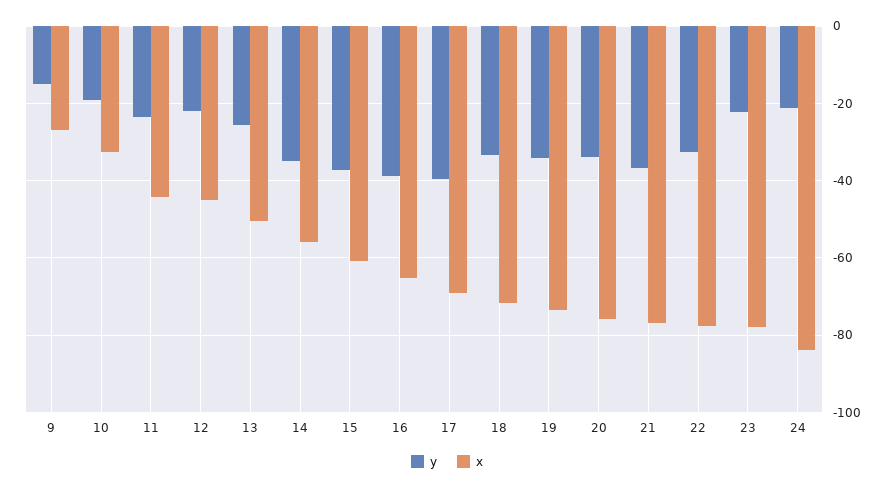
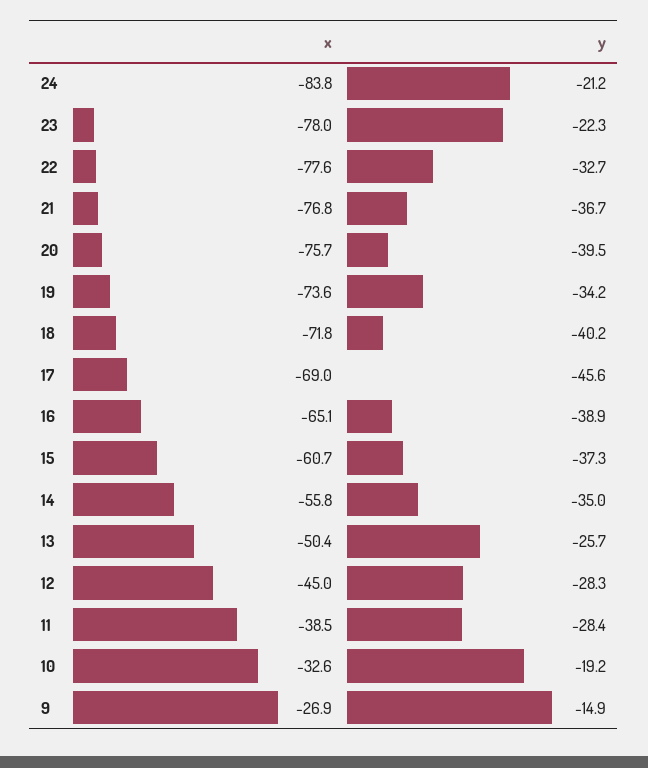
  {
    "y": {
      "9": -14.9,
      "10": -19.2,
-     "11": -24,
+     "11": -28.4,
-     "12": -22,
+     "12": -28.3,
      "13": -25.7,
      "14": -35,
      "15": -37.3,
      "16": -38.9,
-     "17": -40,
+     "17": -45.6,
-     "18": -34,
+     "18": -40.2,
      "19": -34.2,
-     "20": -34,
+     "20": -39.5,
      "21": -36.7,
      "22": -32.7,
      "23": -22.3,
      "24": -21.2
    },
    "x": {
      "9": -26.9,
      "10": -32.6,
-     "11": -44,
+     "11": -38.5,
      "12": -45,
      "13": -50.4,
      "14": -55.8,
      "15": -60.7,
      "16": -65.1,
      "17": -69,
      "18": -71.8,
      "19": -73.6,
      "20": -75.7,
      "21": -76.8,
      "22": -77.6,
      "23": -78,
      "24": -83.8
    }
  }

